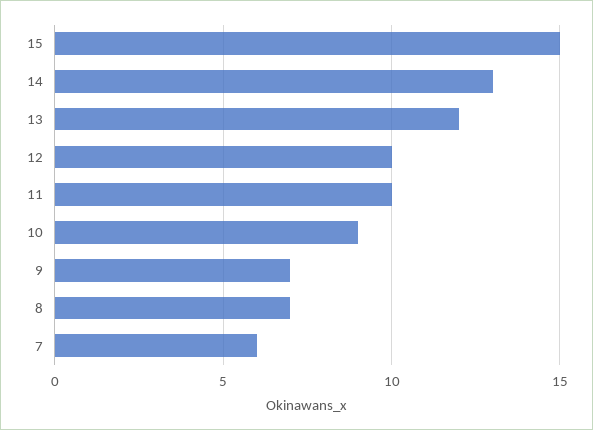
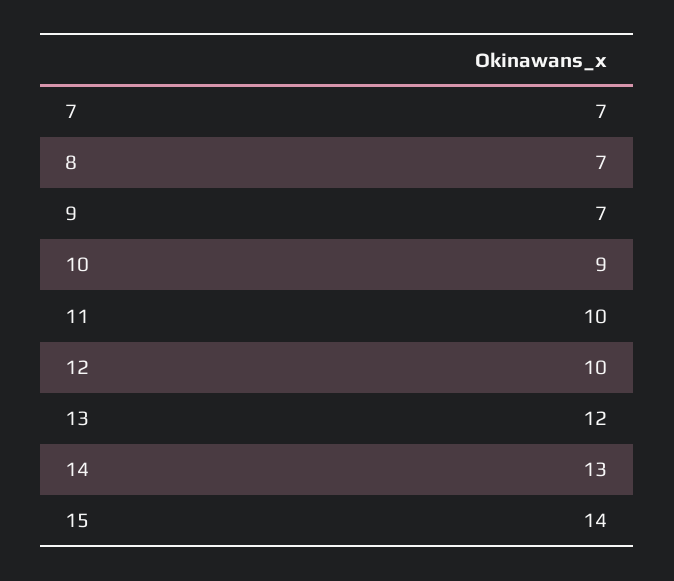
  {
-   "15": 15,
+   "15": 14,
    "14": 13,
    "13": 12,
    "12": 10,
    "11": 10,
    "10": 9,
    "9": 7,
    "8": 7,
-   "7": 6
+   "7": 7
  }

